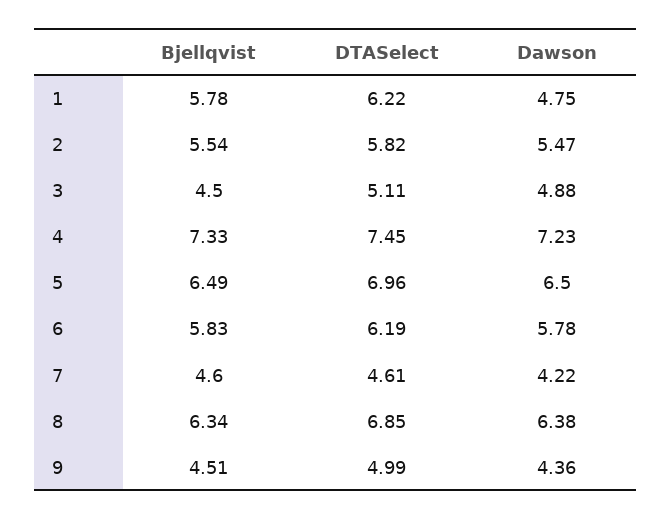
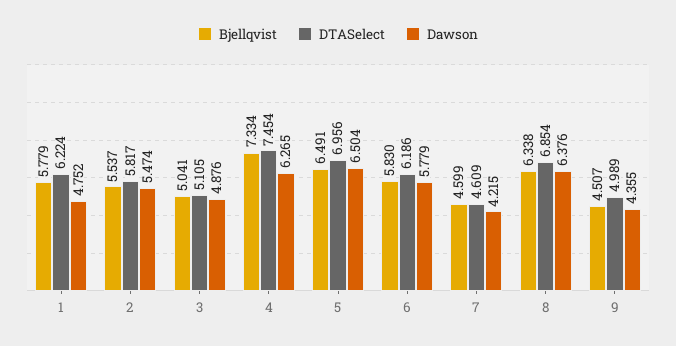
  {
    "Bjellqvist": {
      "1": 5.779,
      "2": 5.537,
-     "3": 4.5,
+     "3": 5.041,
      "4": 7.334,
      "5": 6.491,
      "6": 5.83,
      "7": 4.599,
      "8": 6.338,
      "9": 4.507
    },
    "DTASelect": {
      "1": 6.224,
      "2": 5.817,
      "3": 5.105,
      "4": 7.454,
      "5": 6.956,
      "6": 6.186,
      "7": 4.609,
      "8": 6.854,
      "9": 4.989
    },
    "Dawson": {
      "1": 4.752,
      "2": 5.474,
      "3": 4.876,
-     "4": 7.23,
+     "4": 6.265,
      "5": 6.504,
      "6": 5.779,
      "7": 4.215,
      "8": 6.376,
      "9": 4.355
    }
  }

